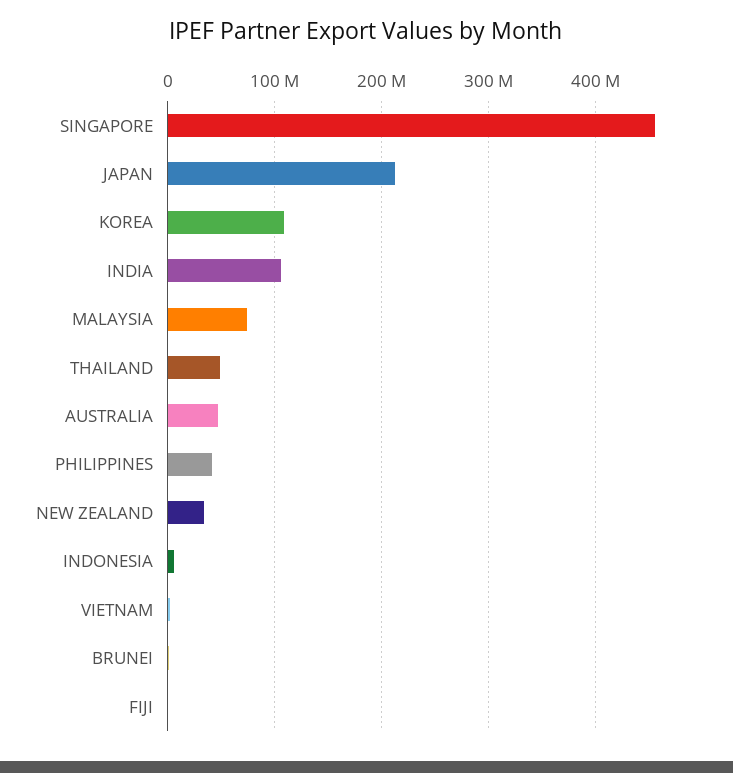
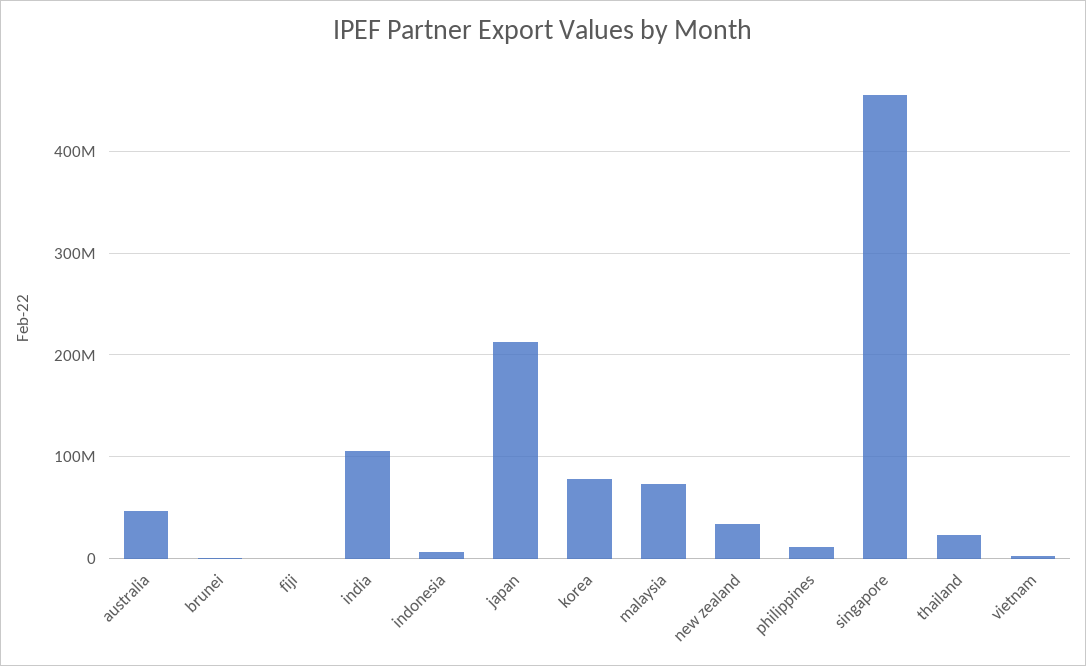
  {
    "SINGAPORE": 460000000,
    "JAPAN": 210000000,
-   "KOREA": 110000000,
+   "KOREA": 80000000,
    "INDIA": 110000000,
    "MALAYSIA": 70000000,
-   "THAILAND": 50000000,
+   "THAILAND": 20000000,
    "AUSTRALIA": 50000000,
-   "PHILIPPINES": 40000000,
+   "PHILIPPINES": 10000000,
    "NEW ZEALAND": 30000000,
    "INDONESIA": 10000000,
    "VIETNAM": 0,
    "BRUNEI": 0,
    "FIJI": 0
  }

